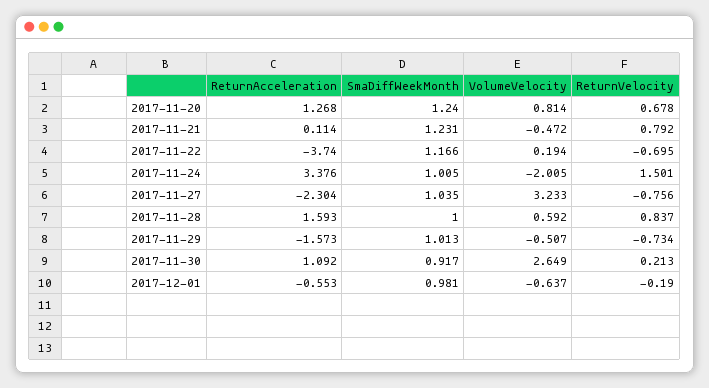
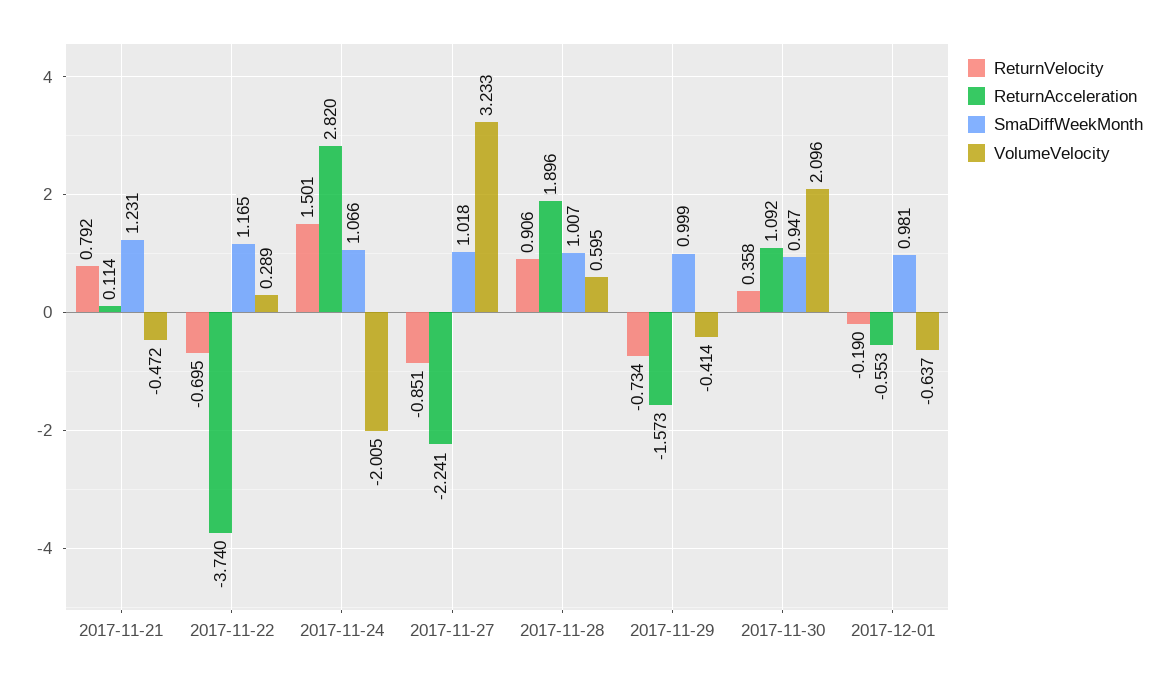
  {
    "ReturnAcceleration": {
-     "2017-11-20": 1.268,
      "2017-11-21": 0.114,
      "2017-11-22": -3.74,
-     "2017-11-24": 3.376,
+     "2017-11-24": 2.82,
-     "2017-11-27": -2.304,
+     "2017-11-27": -2.241,
-     "2017-11-28": 1.593,
+     "2017-11-28": 1.896,
      "2017-11-29": -1.573,
      "2017-11-30": 1.092,
      "2017-12-01": -0.553
    },
    "SmaDiffWeekMonth": {
-     "2017-11-20": 1.24,
      "2017-11-21": 1.231,
-     "2017-11-22": 1.166,
+     "2017-11-22": 1.165,
-     "2017-11-24": 1.005,
+     "2017-11-24": 1.066,
-     "2017-11-27": 1.035,
+     "2017-11-27": 1.018,
-     "2017-11-28": 1,
+     "2017-11-28": 1.007,
-     "2017-11-29": 1.013,
+     "2017-11-29": 0.999,
-     "2017-11-30": 0.917,
+     "2017-11-30": 0.947,
      "2017-12-01": 0.981
    },
    "VolumeVelocity": {
-     "2017-11-20": 0.814,
      "2017-11-21": -0.472,
-     "2017-11-22": 0.194,
+     "2017-11-22": 0.289,
      "2017-11-24": -2.005,
      "2017-11-27": 3.233,
-     "2017-11-28": 0.592,
+     "2017-11-28": 0.595,
-     "2017-11-29": -0.507,
+     "2017-11-29": -0.414,
-     "2017-11-30": 2.649,
+     "2017-11-30": 2.096,
      "2017-12-01": -0.637
    },
    "ReturnVelocity": {
-     "2017-11-20": 0.678,
      "2017-11-21": 0.792,
      "2017-11-22": -0.695,
      "2017-11-24": 1.501,
-     "2017-11-27": -0.756,
+     "2017-11-27": -0.851,
-     "2017-11-28": 0.837,
+     "2017-11-28": 0.906,
      "2017-11-29": -0.734,
-     "2017-11-30": 0.213,
+     "2017-11-30": 0.358,
      "2017-12-01": -0.19
    }
  }

